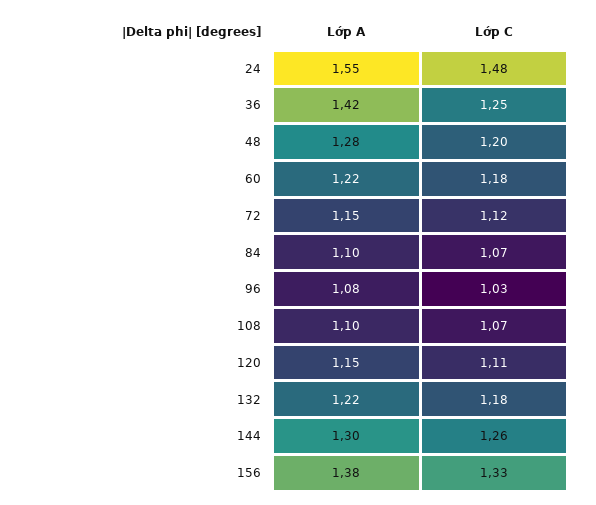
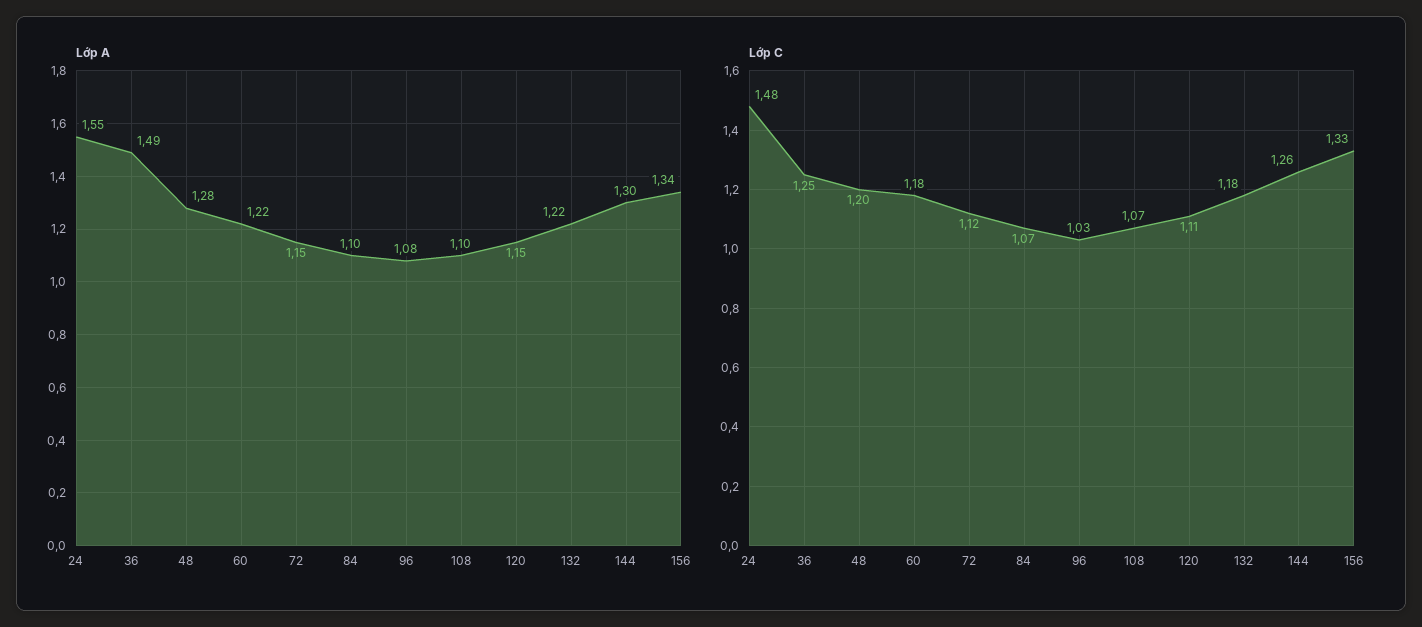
  {
    "Lớp A": {
      "24": 1.55,
-     "36": 1.42,
+     "36": 1.49,
      "48": 1.28,
      "60": 1.22,
      "72": 1.15,
      "84": 1.1,
      "96": 1.08,
      "108": 1.1,
      "120": 1.15,
      "132": 1.22,
      "144": 1.3,
-     "156": 1.38
+     "156": 1.34
    },
    "Lớp C": {
      "24": 1.48,
      "36": 1.25,
      "48": 1.2,
      "60": 1.18,
      "72": 1.12,
      "84": 1.07,
      "96": 1.03,
      "108": 1.07,
      "120": 1.11,
      "132": 1.18,
      "144": 1.26,
      "156": 1.33
    }
  }

